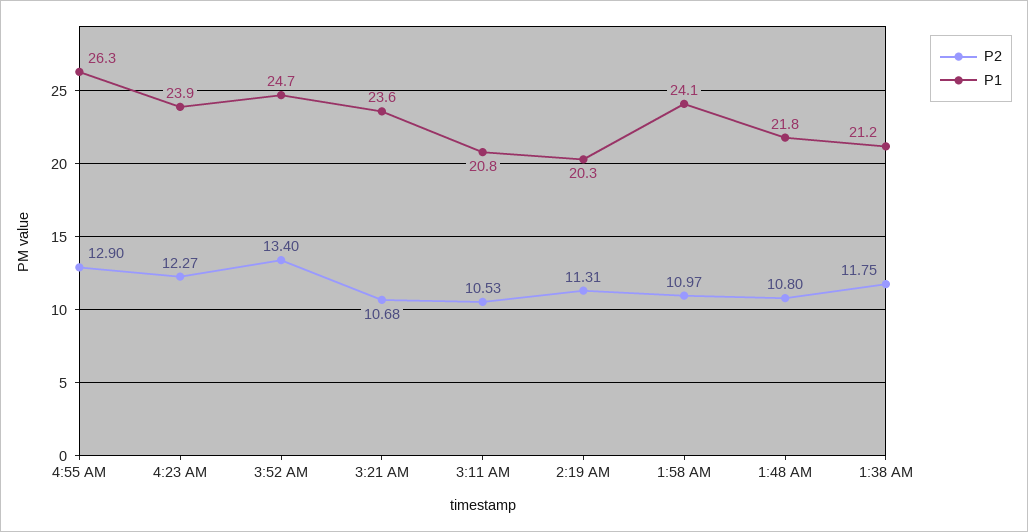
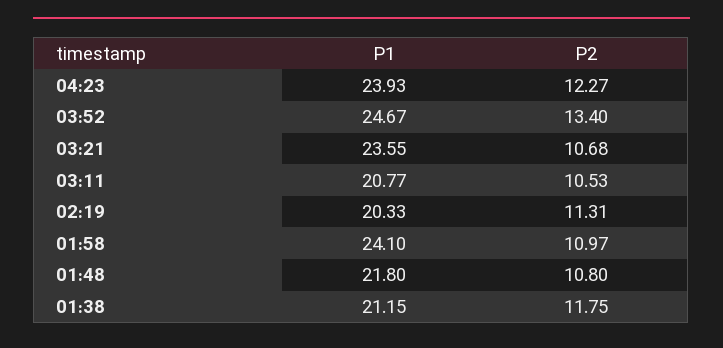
  {
    "P2": {
-     "4:55 AM": 12.9,
      "4:23 AM": 12.27,
      "3:52 AM": 13.4,
      "3:21 AM": 10.68,
      "3:11 AM": 10.53,
      "2:19 AM": 11.31,
      "1:58 AM": 10.97,
      "1:48 AM": 10.8,
      "1:38 AM": 11.75
    },
    "P1": {
-     "4:55 AM": 26.3,
      "4:23 AM": 23.93,
      "3:52 AM": 24.67,
      "3:21 AM": 23.55,
      "3:11 AM": 20.77,
      "2:19 AM": 20.33,
      "1:58 AM": 24.1,
      "1:48 AM": 21.8,
      "1:38 AM": 21.15
    }
  }

